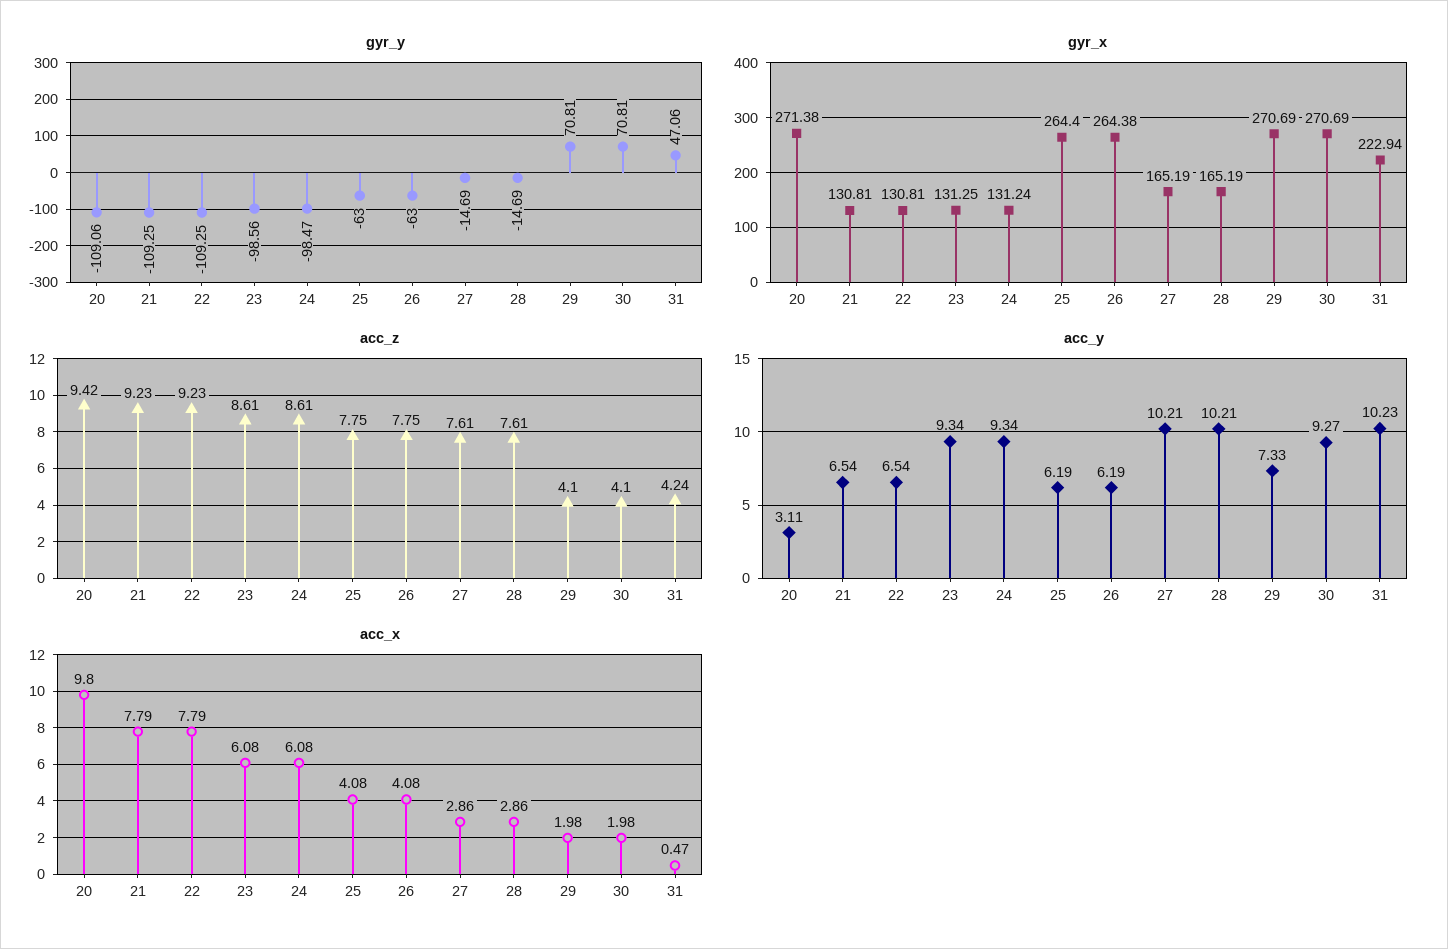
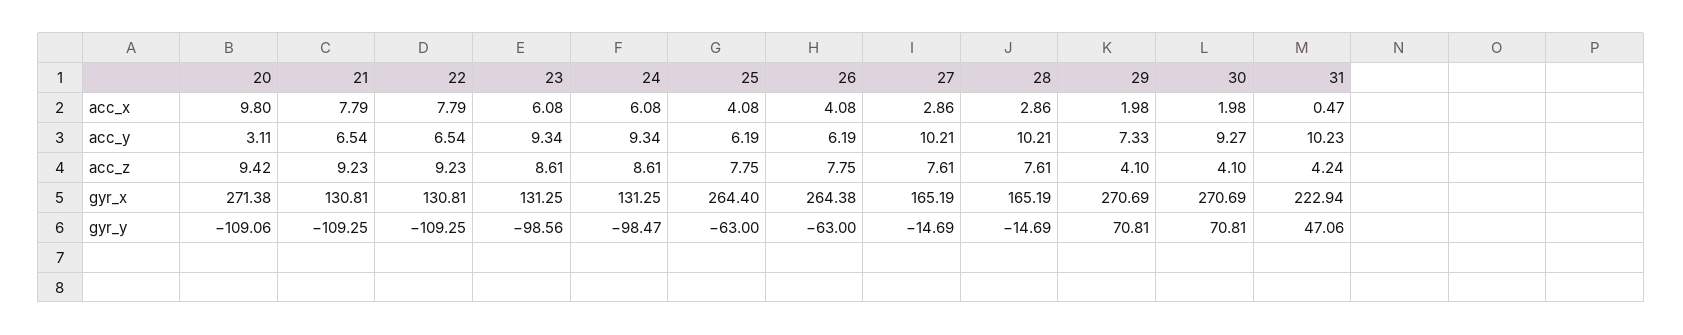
  {
    "gyr_y": {
      "20": -109.06,
      "21": -109.25,
      "22": -109.25,
      "23": -98.56,
      "24": -98.47,
      "25": -63,
      "26": -63,
      "27": -14.69,
      "28": -14.69,
      "29": 70.81,
      "30": 70.81,
      "31": 47.06
    },
    "gyr_x": {
      "20": 271.38,
      "21": 130.81,
      "22": 130.81,
      "23": 131.25,
-     "24": 131.24,
+     "24": 131.25,
      "25": 264.4,
      "26": 264.38,
      "27": 165.19,
      "28": 165.19,
      "29": 270.69,
      "30": 270.69,
      "31": 222.94
    },
    "acc_z": {
      "20": 9.42,
      "21": 9.23,
      "22": 9.23,
      "23": 8.61,
      "24": 8.61,
      "25": 7.75,
      "26": 7.75,
      "27": 7.61,
      "28": 7.61,
      "29": 4.1,
      "30": 4.1,
      "31": 4.24
    },
    "acc_y": {
      "20": 3.11,
      "21": 6.54,
      "22": 6.54,
      "23": 9.34,
      "24": 9.34,
      "25": 6.19,
      "26": 6.19,
      "27": 10.21,
      "28": 10.21,
      "29": 7.33,
      "30": 9.27,
      "31": 10.23
    },
    "acc_x": {
      "20": 9.8,
      "21": 7.79,
      "22": 7.79,
      "23": 6.08,
      "24": 6.08,
      "25": 4.08,
      "26": 4.08,
      "27": 2.86,
      "28": 2.86,
      "29": 1.98,
      "30": 1.98,
      "31": 0.47
    }
  }

